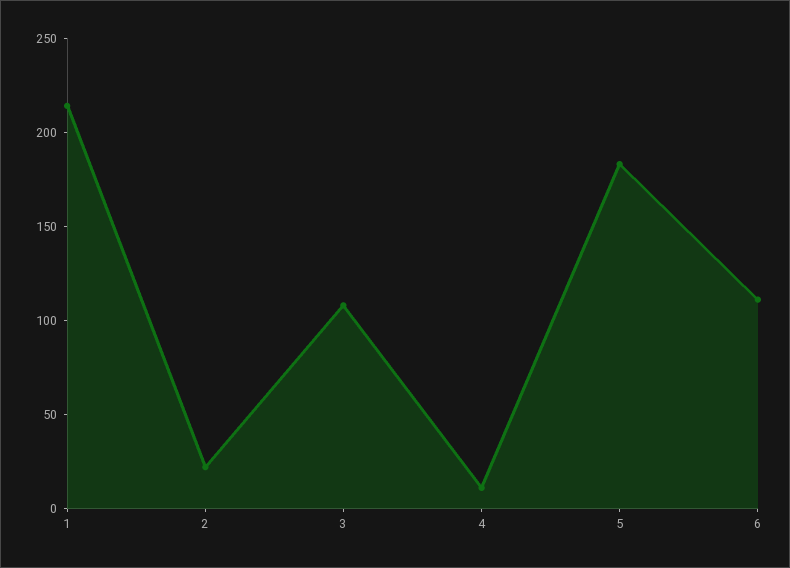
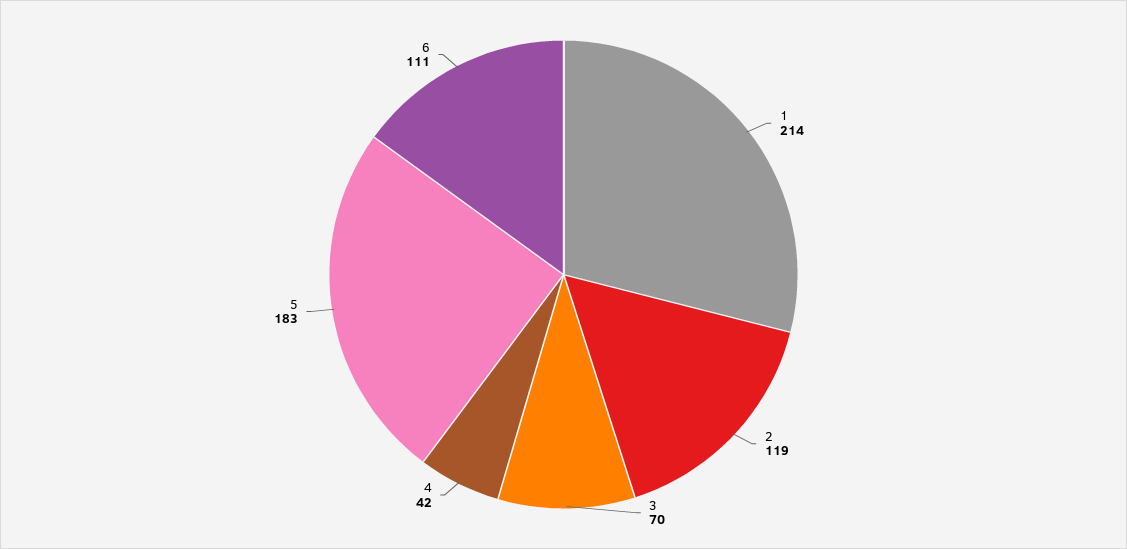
  {
    "1": 214,
-   "2": 20,
+   "2": 119,
-   "3": 110,
+   "3": 70,
-   "4": 10,
+   "4": 42,
    "5": 183,
    "6": 111
  }

